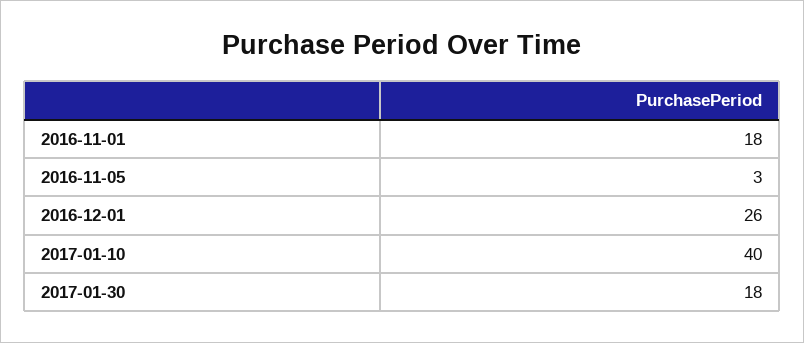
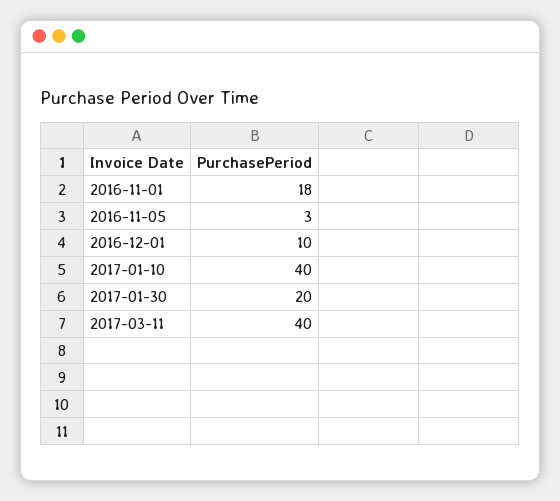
  {
    "2016-11-01": 18,
    "2016-11-05": 3,
-   "2016-12-01": 26,
+   "2016-12-01": 10,
    "2017-01-10": 40,
-   "2017-01-30": 18
+   "2017-01-30": 20,
+   "2017-03-11": 40
  }

